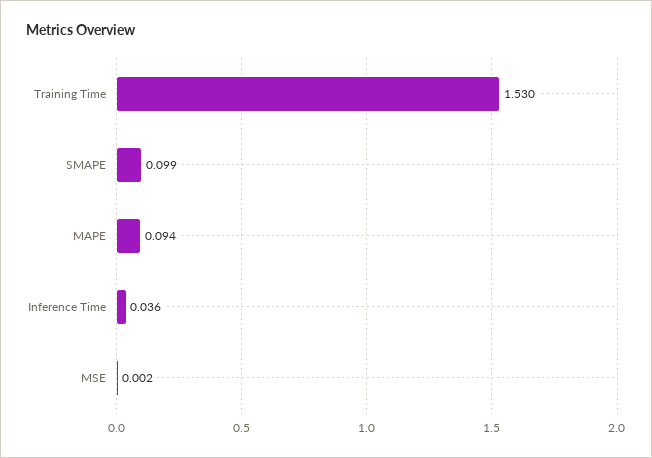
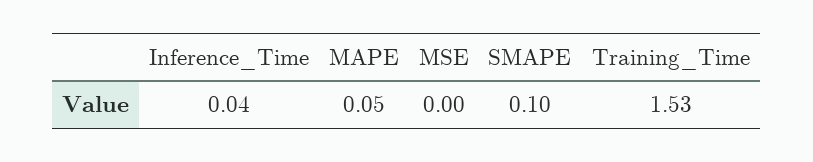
  {
    "Training Time": 1.53,
    "SMAPE": 0.099,
-   "MAPE": 0.094,
+   "MAPE": 0.05,
    "Inference Time": 0.036,
    "MSE": 0.002
  }

